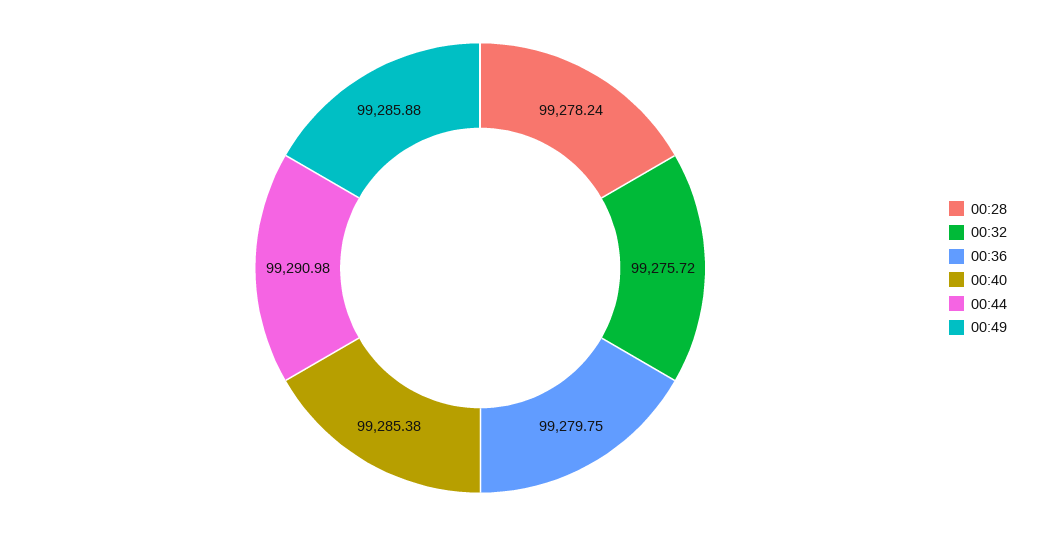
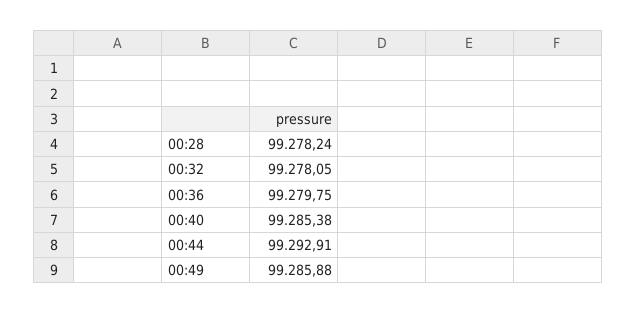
  {
    "00:28": 99278.24,
-   "00:32": 99275.72,
+   "00:32": 99278.05,
    "00:36": 99279.75,
    "00:40": 99285.38,
-   "00:44": 99290.98,
+   "00:44": 99292.91,
    "00:49": 99285.88
  }

